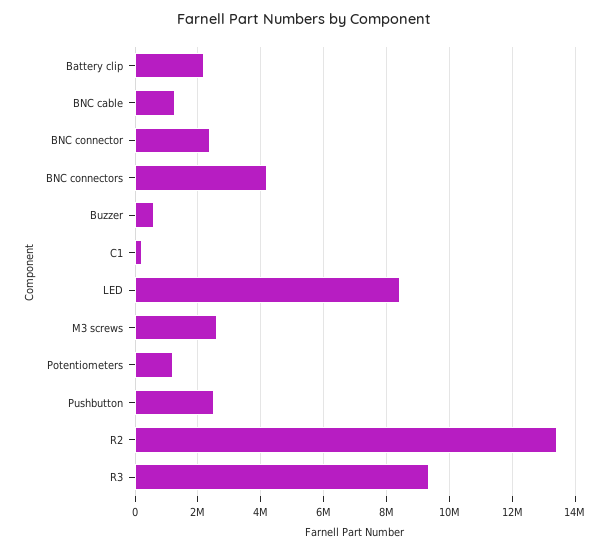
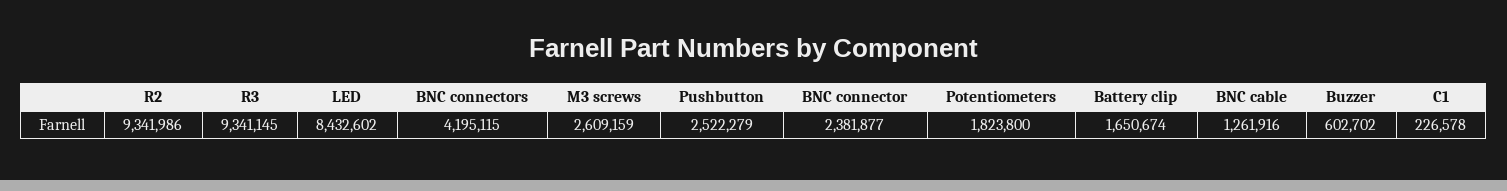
  {
-   "Battery clip": 2200000,
+   "Battery clip": 1650674,
    "BNC cable": 1261916,
    "BNC connector": 2381877,
    "BNC connectors": 4195115,
    "Buzzer": 602702,
    "C1": 226578,
    "LED": 8432602,
    "M3 screws": 2609159,
-   "Potentiometers": 1200000,
+   "Potentiometers": 1823800,
    "Pushbutton": 2522279,
-   "R2": 13400000,
+   "R2": 9341986,
    "R3": 9341145
  }

